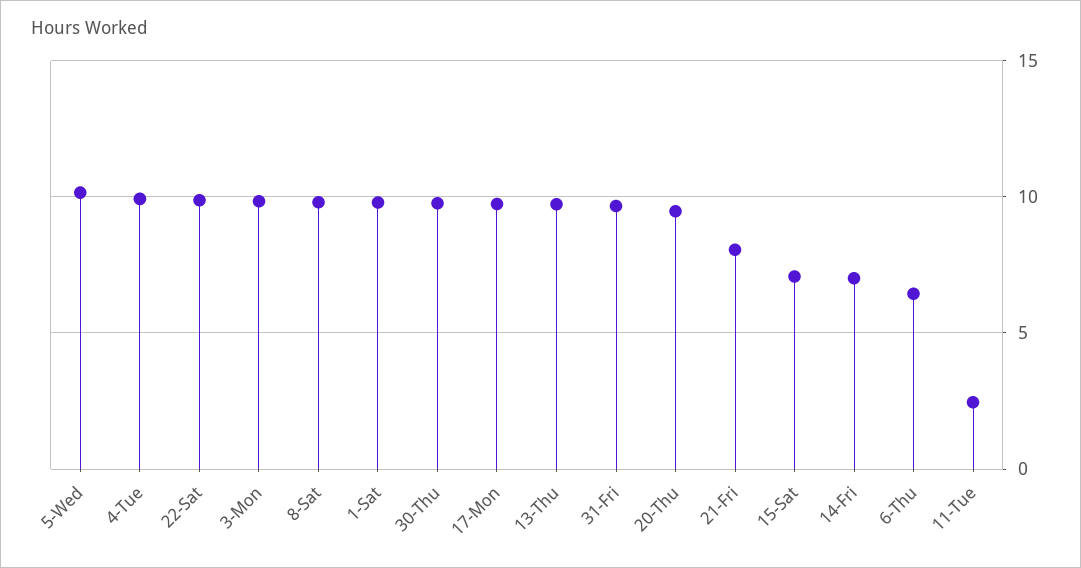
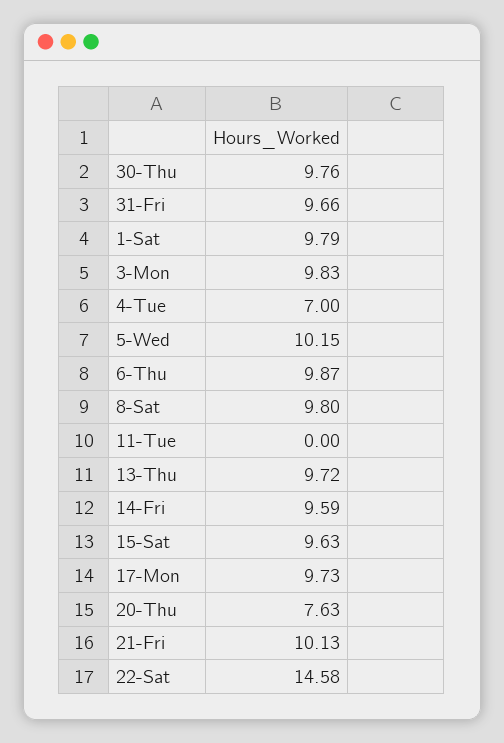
  {
    "5-Wed": 10.15,
-   "4-Tue": 10,
+   "4-Tue": 7,
-   "22-Sat": 10,
+   "22-Sat": 14.58,
    "3-Mon": 9.83,
    "8-Sat": 9.8,
    "1-Sat": 9.79,
    "30-Thu": 9.76,
    "17-Mon": 9.73,
    "13-Thu": 9.72,
    "31-Fri": 9.66,
-   "20-Thu": 9.5,
+   "20-Thu": 7.63,
-   "21-Fri": 8,
+   "21-Fri": 10.13,
-   "15-Sat": 7,
+   "15-Sat": 9.63,
-   "14-Fri": 7,
+   "14-Fri": 9.59,
-   "6-Thu": 6.5,
+   "6-Thu": 9.87,
-   "11-Tue": 2.5
+   "11-Tue": 0
  }

